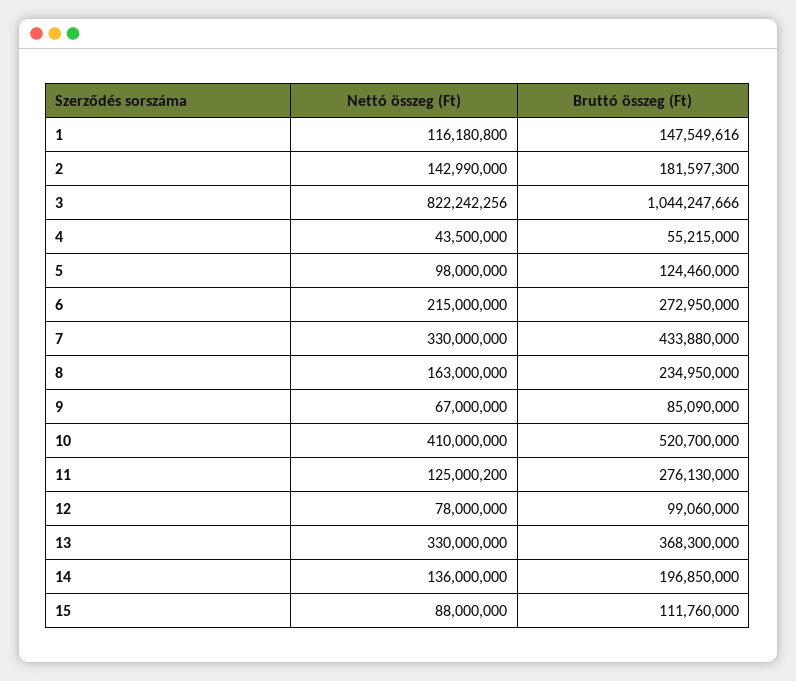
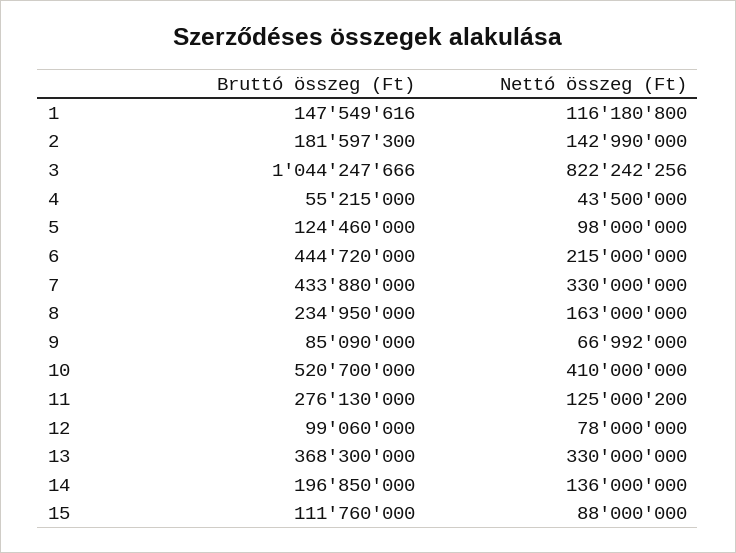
  {
    "Nettó összeg (Ft)": {
      "1": 116180800,
      "2": 142990000,
      "3": 822242256,
      "4": 43500000,
      "5": 98000000,
      "6": 215000000,
      "7": 330000000,
      "8": 163000000,
-     "9": 67000000,
+     "9": 66992000,
      "10": 410000000,
      "11": 125000200,
      "12": 78000000,
      "13": 330000000,
      "14": 136000000,
      "15": 88000000
    },
    "Bruttó összeg (Ft)": {
      "1": 147549616,
      "2": 181597300,
      "3": 1044247666,
      "4": 55215000,
      "5": 124460000,
-     "6": 272950000,
+     "6": 444720000,
      "7": 433880000,
      "8": 234950000,
      "9": 85090000,
      "10": 520700000,
      "11": 276130000,
      "12": 99060000,
      "13": 368300000,
      "14": 196850000,
      "15": 111760000
    }
  }

